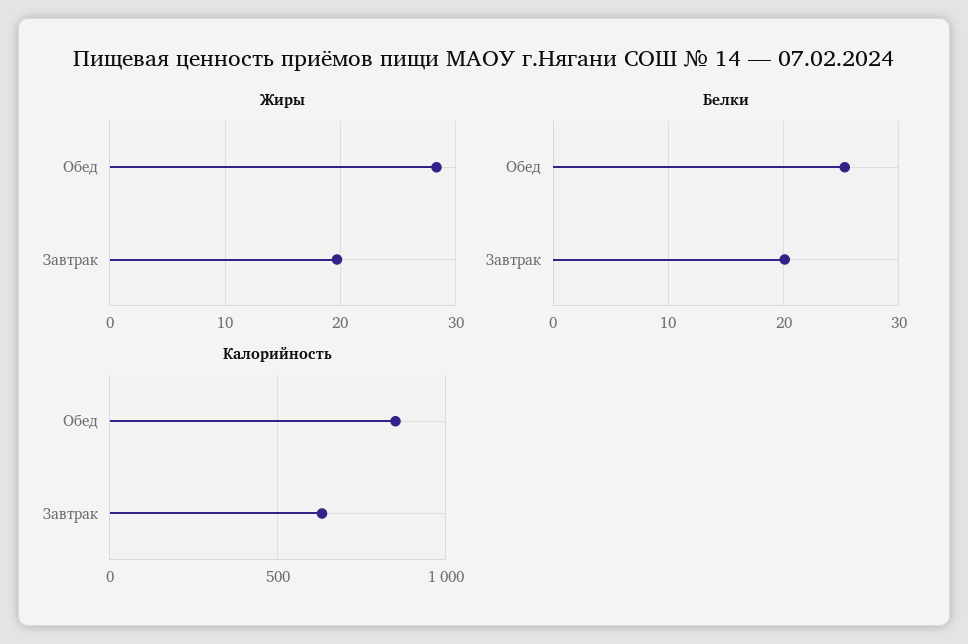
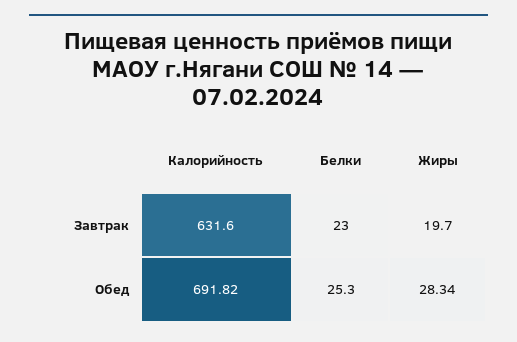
  {
    "Жиры": {
      "Обед": 28.34,
      "Завтрак": 19.7
    },
    "Белки": {
      "Обед": 25.3,
-     "Завтрак": 20
+     "Завтрак": 23
    },
    "Калорийность": {
-     "Обед": 850,
+     "Обед": 691.82,
      "Завтрак": 631.6
    }
  }

